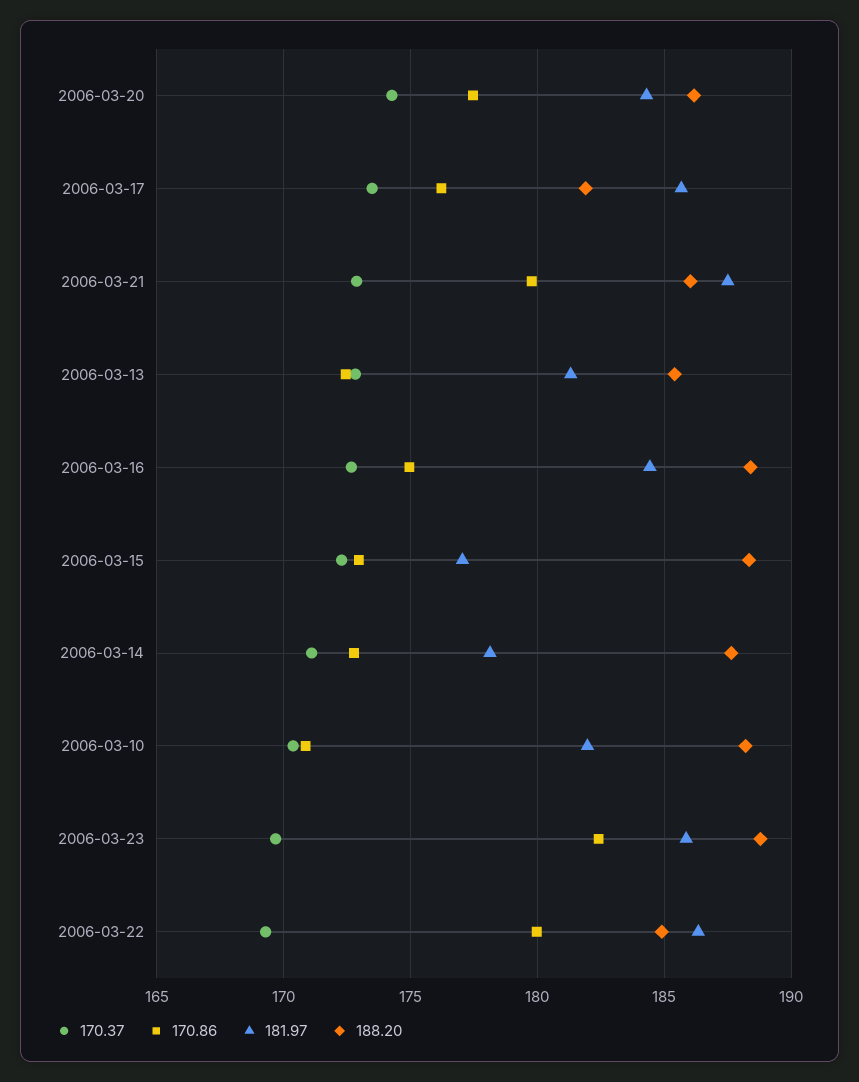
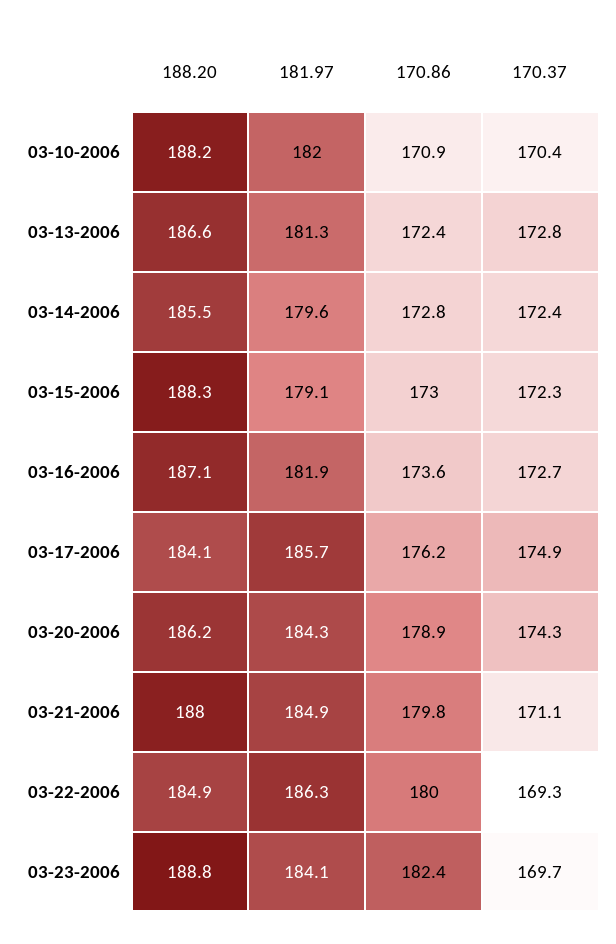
  {
    "170.37": {
      "2006-03-20": 174.3,
-     "2006-03-17": 173.5,
+     "2006-03-17": 174.9,
-     "2006-03-21": 173,
+     "2006-03-21": 171.1,
      "2006-03-13": 172.8,
      "2006-03-16": 172.7,
      "2006-03-15": 172.3,
-     "2006-03-14": 171,
+     "2006-03-14": 172.4,
      "2006-03-10": 170.4,
      "2006-03-23": 169.7,
      "2006-03-22": 169.3
    },
    "170.86": {
-     "2006-03-20": 177.5,
+     "2006-03-20": 178.9,
      "2006-03-17": 176.2,
      "2006-03-21": 179.8,
      "2006-03-13": 172.4,
-     "2006-03-16": 175,
+     "2006-03-16": 173.6,
      "2006-03-15": 173,
      "2006-03-14": 172.8,
      "2006-03-10": 170.9,
      "2006-03-23": 182.4,
      "2006-03-22": 180
    },
    "181.97": {
      "2006-03-20": 184.3,
      "2006-03-17": 185.7,
-     "2006-03-21": 187.5,
+     "2006-03-21": 184.9,
      "2006-03-13": 181.3,
-     "2006-03-16": 184.5,
+     "2006-03-16": 181.9,
-     "2006-03-15": 177,
+     "2006-03-15": 179.1,
-     "2006-03-14": 178,
+     "2006-03-14": 179.6,
      "2006-03-10": 182,
-     "2006-03-23": 186,
+     "2006-03-23": 184.1,
      "2006-03-22": 186.3
    },
    "188.20": {
      "2006-03-20": 186.2,
-     "2006-03-17": 182,
+     "2006-03-17": 184.1,
-     "2006-03-21": 186,
+     "2006-03-21": 188,
-     "2006-03-13": 185.5,
+     "2006-03-13": 186.6,
-     "2006-03-16": 188.5,
+     "2006-03-16": 187.1,
      "2006-03-15": 188.3,
-     "2006-03-14": 187.5,
+     "2006-03-14": 185.5,
      "2006-03-10": 188.2,
      "2006-03-23": 188.8,
      "2006-03-22": 184.9
    }
  }

